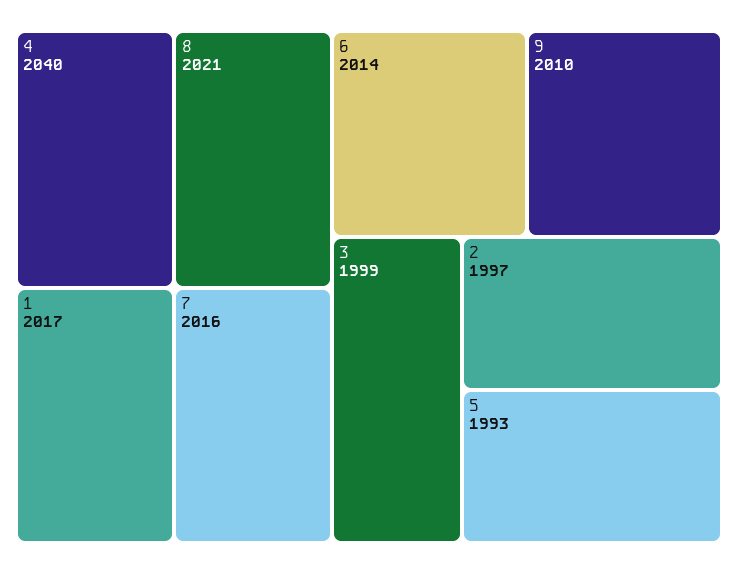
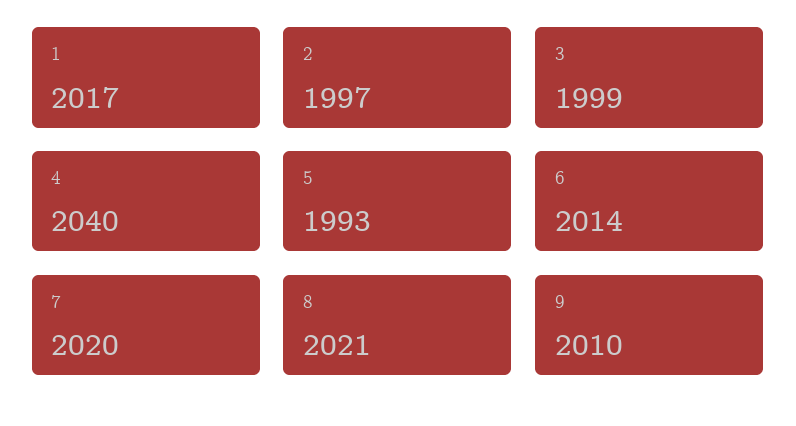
  {
    "4": 2040,
    "8": 2021,
    "1": 2017,
-   "7": 2016,
+   "7": 2020,
    "6": 2014,
    "9": 2010,
    "3": 1999,
    "2": 1997,
    "5": 1993
  }

